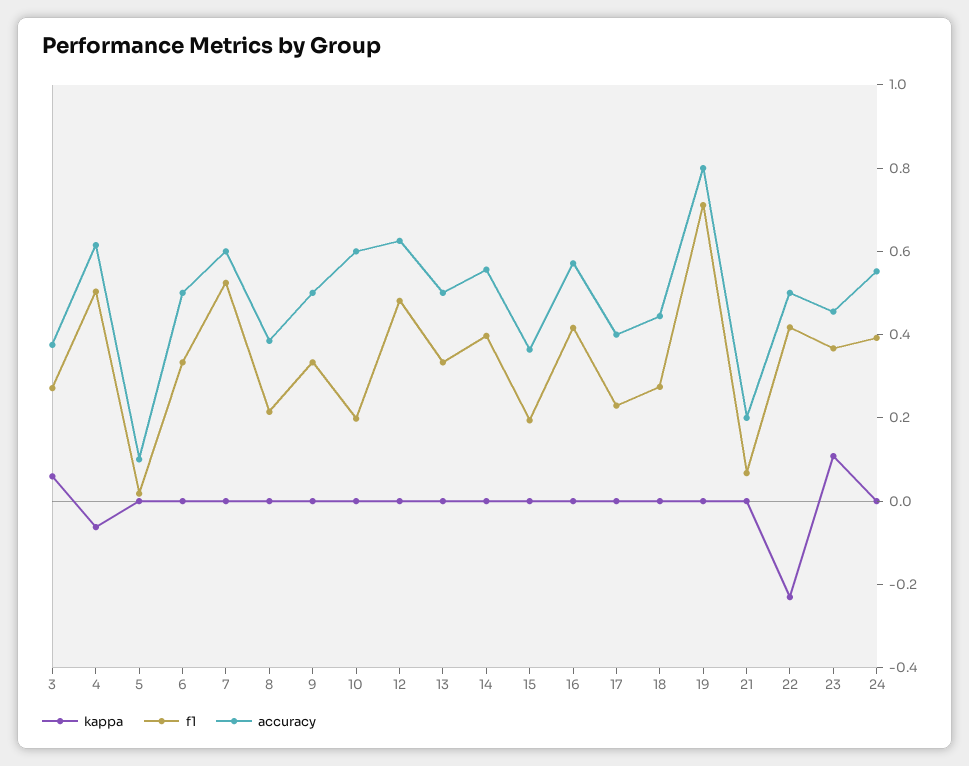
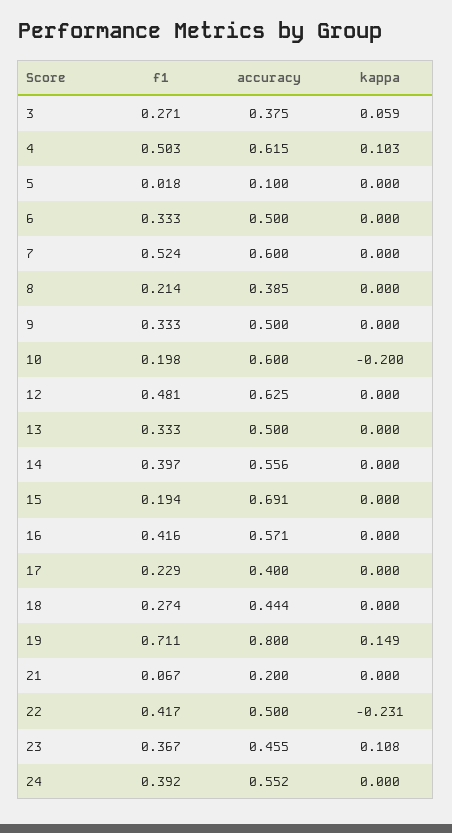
  {
    "kappa": {
      "3": 0.059,
-     "4": -0.05,
+     "4": 0.103,
      "5": 0,
      "6": 0,
      "7": 0,
      "8": 0,
      "9": 0,
-     "10": 0,
+     "10": -0.2,
      "12": 0,
      "13": 0,
      "14": 0,
      "15": 0,
      "16": 0,
      "17": 0,
      "18": 0,
-     "19": 0,
+     "19": 0.149,
      "21": 0,
      "22": -0.231,
      "23": 0.108,
      "24": 0
    },
    "f1": {
      "3": 0.271,
      "4": 0.503,
      "5": 0.018,
      "6": 0.333,
      "7": 0.524,
      "8": 0.214,
      "9": 0.333,
      "10": 0.198,
      "12": 0.481,
      "13": 0.333,
      "14": 0.397,
      "15": 0.194,
      "16": 0.416,
      "17": 0.229,
      "18": 0.274,
      "19": 0.711,
      "21": 0.067,
      "22": 0.417,
      "23": 0.367,
      "24": 0.392
    },
    "accuracy": {
      "3": 0.375,
      "4": 0.615,
      "5": 0.1,
      "6": 0.5,
      "7": 0.6,
      "8": 0.385,
      "9": 0.5,
      "10": 0.6,
      "12": 0.625,
      "13": 0.5,
      "14": 0.556,
-     "15": 0.35,
+     "15": 0.691,
      "16": 0.571,
      "17": 0.4,
      "18": 0.444,
      "19": 0.8,
      "21": 0.2,
      "22": 0.5,
      "23": 0.455,
      "24": 0.552
    }
  }

